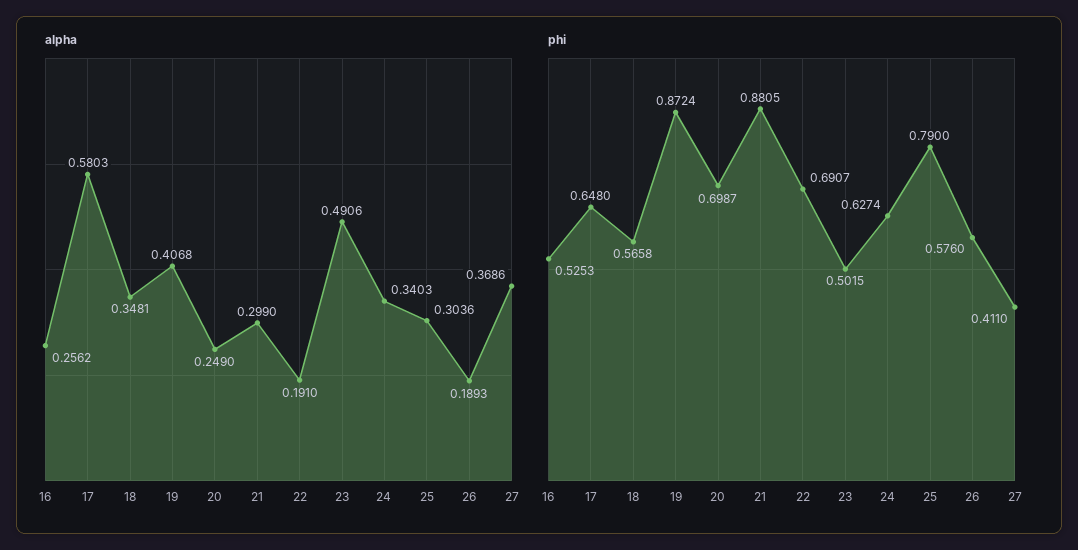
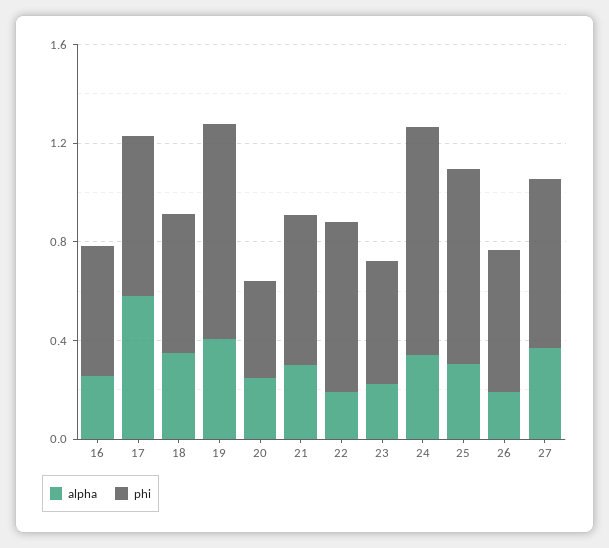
  {
    "alpha": {
      "16": 0.2562,
      "17": 0.5803,
      "18": 0.3481,
      "19": 0.4068,
      "20": 0.249,
      "21": 0.299,
      "22": 0.191,
-     "23": 0.4906,
+     "23": 0.2,
      "24": 0.3403,
      "25": 0.3036,
      "26": 0.1893,
      "27": 0.3686
    },
    "phi": {
      "16": 0.5253,
      "17": 0.648,
      "18": 0.5658,
      "19": 0.8724,
-     "20": 0.6987,
+     "20": 0.4,
-     "21": 0.8805,
+     "21": 0.6,
      "22": 0.6907,
      "23": 0.5015,
-     "24": 0.6274,
+     "24": 0.9,
      "25": 0.79,
      "26": 0.576,
-     "27": 0.411
+     "27": 0.7
    }
  }

